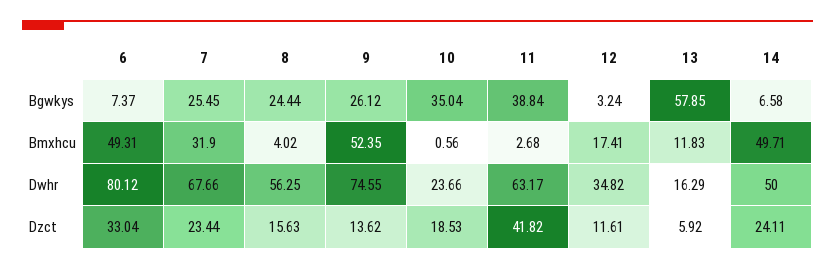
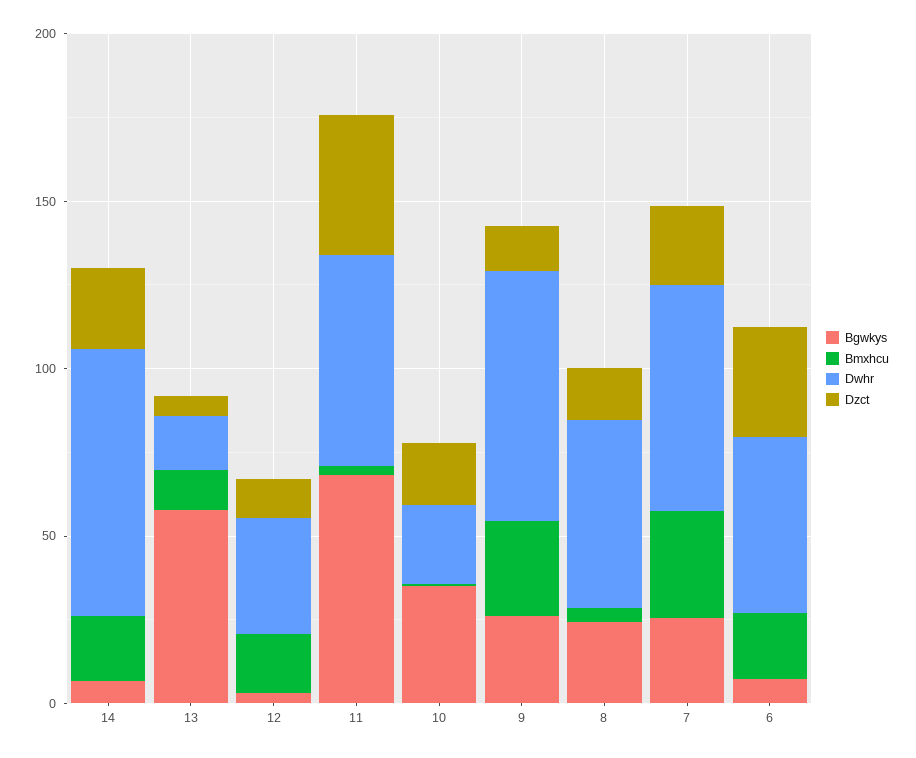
  {
    "Bgwkys": {
      "6": 7.37,
      "7": 25.45,
      "8": 24.44,
      "9": 26.12,
      "10": 35.04,
-     "11": 38.84,
+     "11": 70,
      "12": 3.24,
      "13": 57.85,
      "14": 6.58
    },
    "Bmxhcu": {
-     "6": 49.31,
+     "6": 20,
      "7": 31.9,
      "8": 4.02,
-     "9": 52.35,
+     "9": 30,
      "10": 0.56,
      "11": 2.68,
      "12": 17.41,
      "13": 11.83,
-     "14": 49.71
+     "14": 20
    },
    "Dwhr": {
-     "6": 80.12,
+     "6": 50,
      "7": 67.66,
      "8": 56.25,
      "9": 74.55,
      "10": 23.66,
      "11": 63.17,
      "12": 34.82,
      "13": 16.29,
-     "14": 50
+     "14": 80
    },
    "Dzct": {
      "6": 33.04,
      "7": 23.44,
      "8": 15.63,
      "9": 13.62,
      "10": 18.53,
      "11": 41.82,
      "12": 11.61,
      "13": 5.92,
      "14": 24.11
    }
  }

